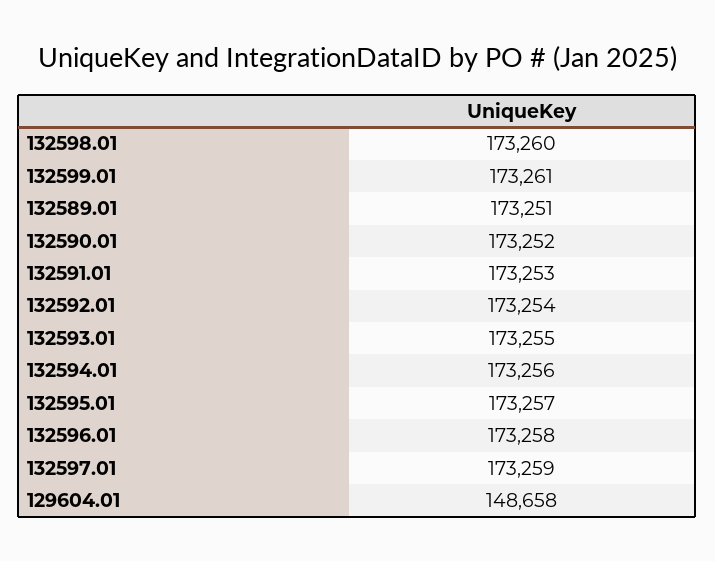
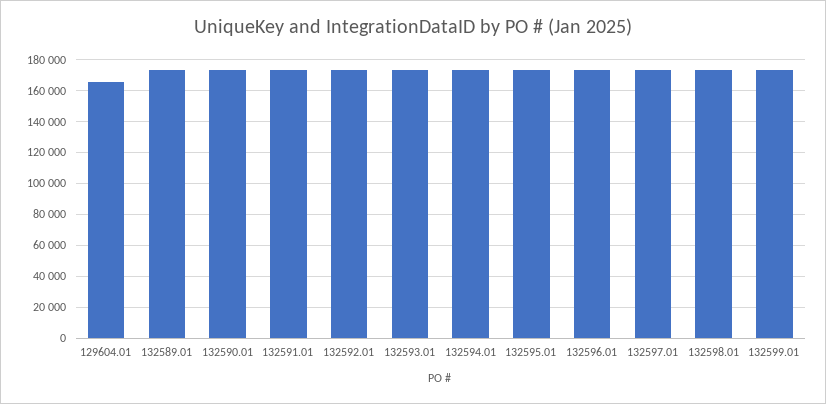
  {
    "132598.01": 173260,
    "132599.01": 173261,
    "132589.01": 173251,
    "132590.01": 173252,
    "132591.01": 173253,
    "132592.01": 173254,
    "132593.01": 173255,
    "132594.01": 173256,
    "132595.01": 173257,
    "132596.01": 173258,
    "132597.01": 173259,
-   "129604.01": 148658
+   "129604.01": 165000
  }

